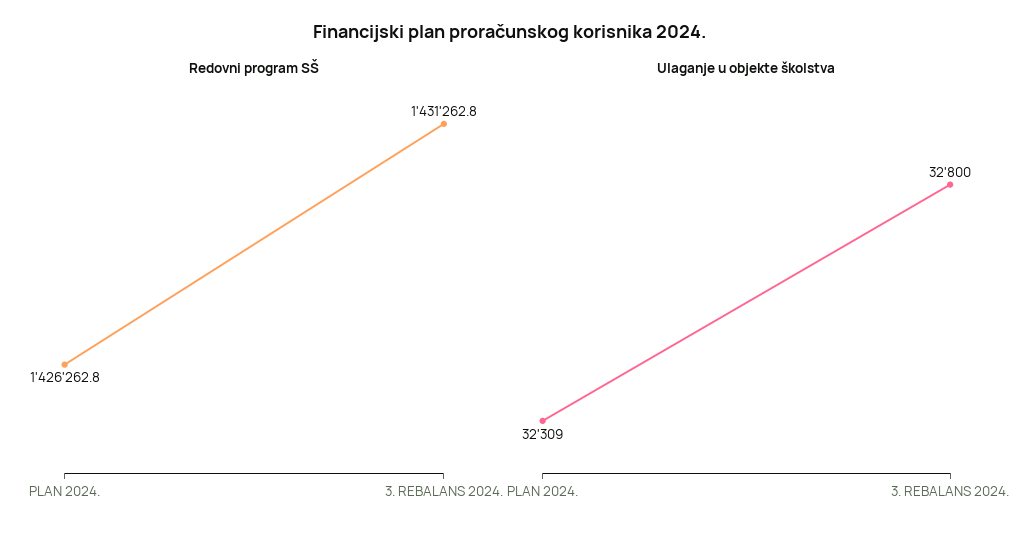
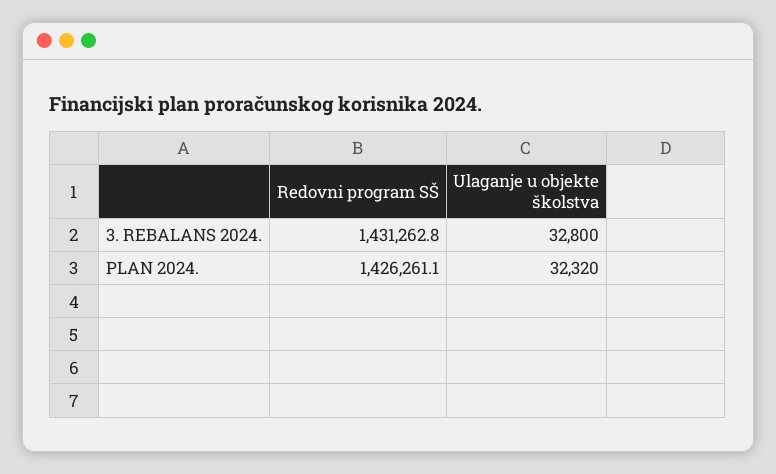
  {
    "Redovni program SŠ": {
-     "PLAN 2024.": 1426262.8,
+     "PLAN 2024.": 1426261.1,
      "3. REBALANS 2024.": 1431262.8
    },
    "Ulaganje u objekte školstva": {
-     "PLAN 2024.": 32309,
+     "PLAN 2024.": 32320,
      "3. REBALANS 2024.": 32800
    }
  }

